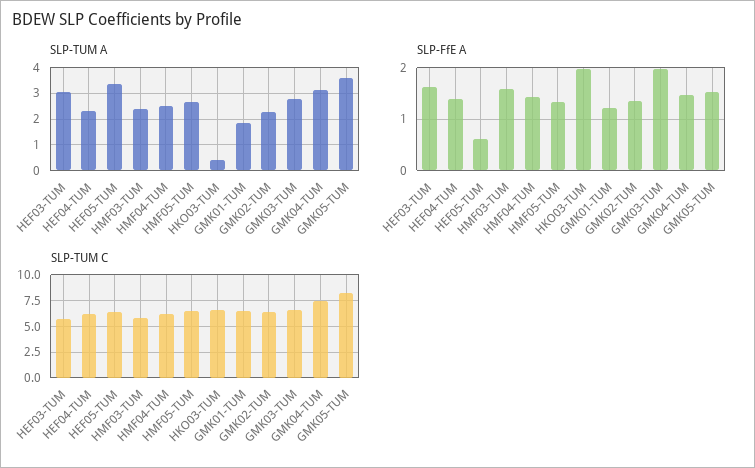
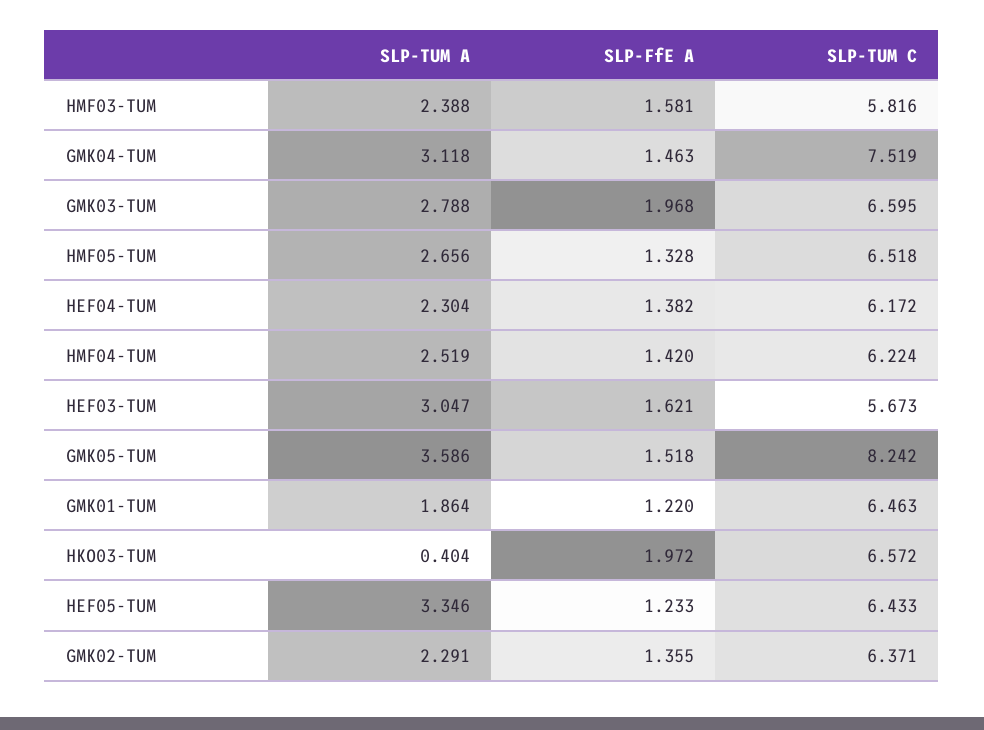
  {
    "SLP-TUM A": {
      "HEF03-TUM": 3.047,
      "HEF04-TUM": 2.304,
      "HEF05-TUM": 3.346,
      "HMF03-TUM": 2.388,
      "HMF04-TUM": 2.519,
      "HMF05-TUM": 2.656,
      "HKO03-TUM": 0.404,
      "GMK01-TUM": 1.864,
      "GMK02-TUM": 2.291,
      "GMK03-TUM": 2.788,
      "GMK04-TUM": 3.118,
      "GMK05-TUM": 3.586
    },
    "SLP-FfE A": {
      "HEF03-TUM": 1.621,
      "HEF04-TUM": 1.382,
-     "HEF05-TUM": 0.6,
+     "HEF05-TUM": 1.233,
      "HMF03-TUM": 1.581,
      "HMF04-TUM": 1.42,
      "HMF05-TUM": 1.328,
      "HKO03-TUM": 1.972,
      "GMK01-TUM": 1.22,
      "GMK02-TUM": 1.355,
      "GMK03-TUM": 1.968,
      "GMK04-TUM": 1.463,
      "GMK05-TUM": 1.518
    },
    "SLP-TUM C": {
      "HEF03-TUM": 5.673,
      "HEF04-TUM": 6.172,
      "HEF05-TUM": 6.433,
      "HMF03-TUM": 5.816,
      "HMF04-TUM": 6.224,
      "HMF05-TUM": 6.518,
      "HKO03-TUM": 6.572,
      "GMK01-TUM": 6.463,
      "GMK02-TUM": 6.371,
      "GMK03-TUM": 6.595,
      "GMK04-TUM": 7.519,
      "GMK05-TUM": 8.242
    }
  }

